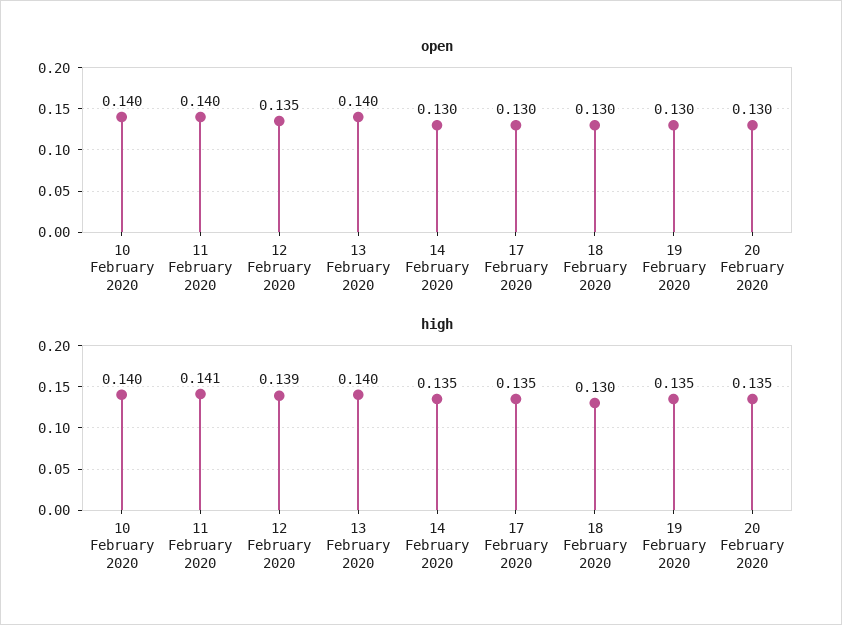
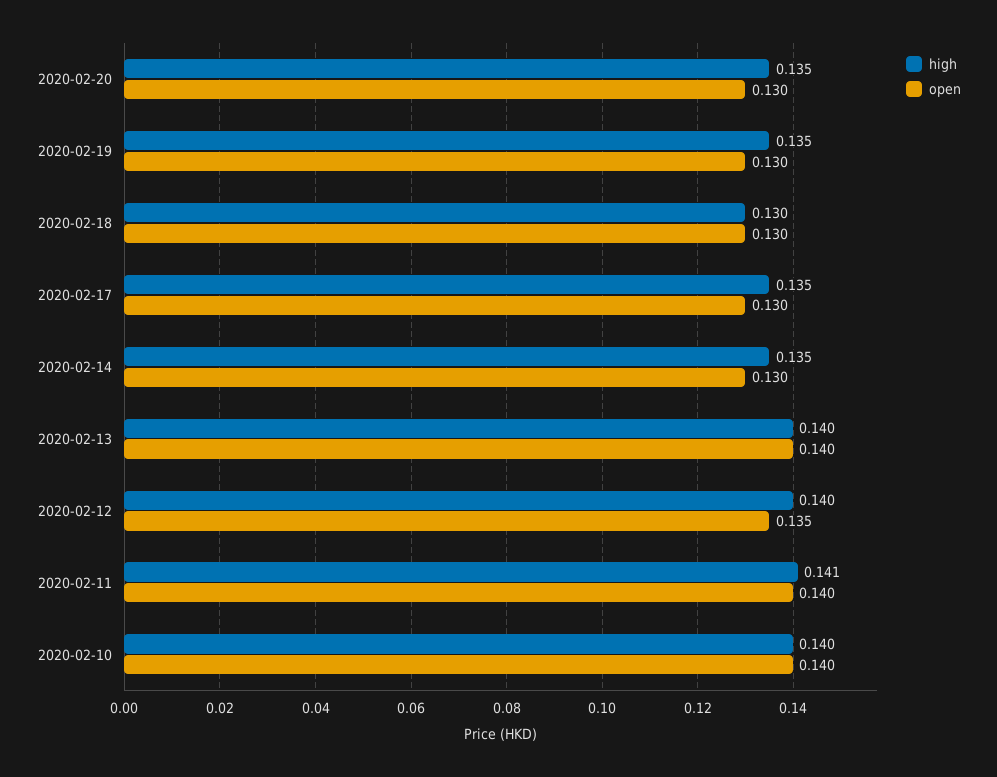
  {
    "open": {
      "10 February 2020": 0.14,
      "11 February 2020": 0.14,
      "12 February 2020": 0.135,
      "13 February 2020": 0.14,
      "14 February 2020": 0.13,
      "17 February 2020": 0.13,
      "18 February 2020": 0.13,
      "19 February 2020": 0.13,
      "20 February 2020": 0.13
    },
    "high": {
      "10 February 2020": 0.14,
      "11 February 2020": 0.141,
-     "12 February 2020": 0.139,
+     "12 February 2020": 0.14,
      "13 February 2020": 0.14,
      "14 February 2020": 0.135,
      "17 February 2020": 0.135,
      "18 February 2020": 0.13,
      "19 February 2020": 0.135,
      "20 February 2020": 0.135
    }
  }

